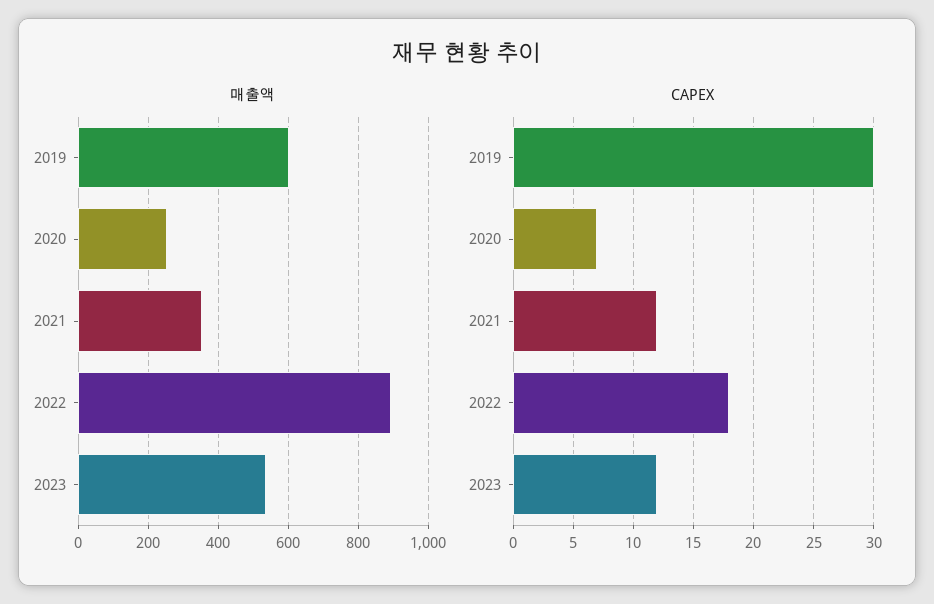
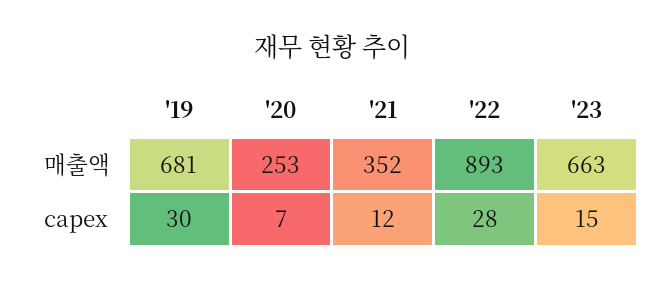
  {
    "매출액": {
-     "2019": 600,
+     "2019": 681,
      "2020": 253,
      "2021": 352,
      "2022": 893,
-     "2023": 540
+     "2023": 663
    },
    "CAPEX": {
      "2019": 30,
      "2020": 7,
      "2021": 12,
-     "2022": 18,
+     "2022": 28,
-     "2023": 12
+     "2023": 15
    }
  }

